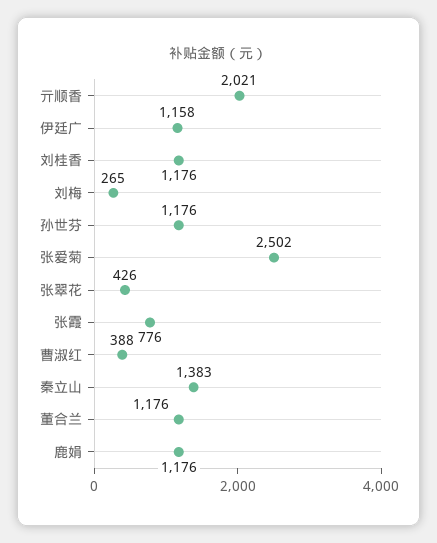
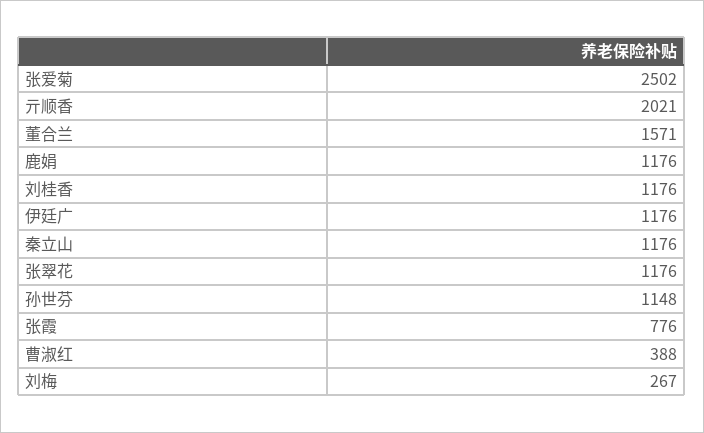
  {
    "亓顺香": 2021,
-   "伊廷广": 1158,
+   "伊廷广": 1176,
    "刘桂香": 1176,
-   "刘梅": 265,
+   "刘梅": 267,
-   "孙世芬": 1176,
+   "孙世芬": 1148,
    "张爱菊": 2502,
-   "张翠花": 426,
+   "张翠花": 1176,
    "张霞": 776,
    "曹淑红": 388,
-   "秦立山": 1383,
+   "秦立山": 1176,
-   "董合兰": 1176,
+   "董合兰": 1571,
    "鹿娟": 1176
  }

